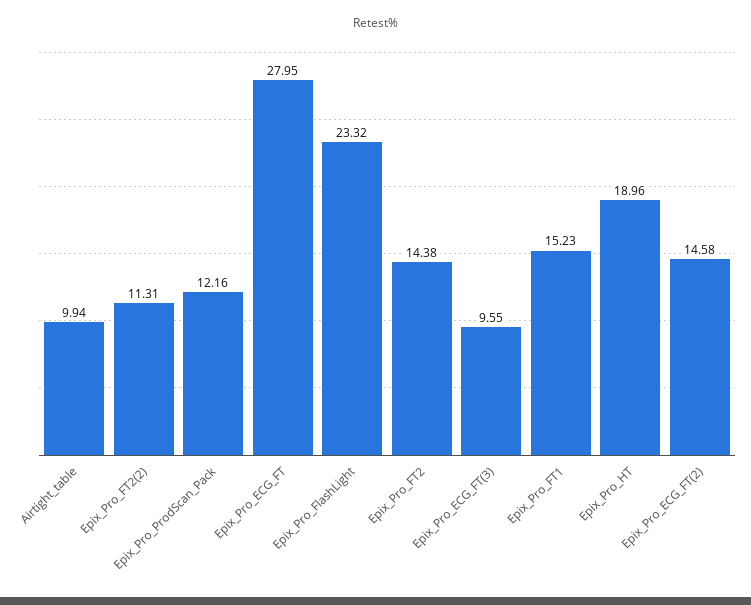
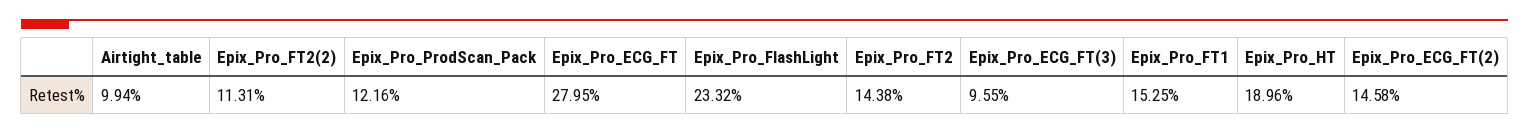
  {
    "Airtight_table": 9.94,
    "Epix_Pro_FT2(2)": 11.31,
    "Epix_Pro_ProdScan_Pack": 12.16,
    "Epix_Pro_ECG_FT": 27.95,
    "Epix_Pro_FlashLight": 23.32,
    "Epix_Pro_FT2": 14.38,
    "Epix_Pro_ECG_FT(3)": 9.55,
-   "Epix_Pro_FT1": 15.23,
+   "Epix_Pro_FT1": 15.25,
    "Epix_Pro_HT": 18.96,
    "Epix_Pro_ECG_FT(2)": 14.58
  }

